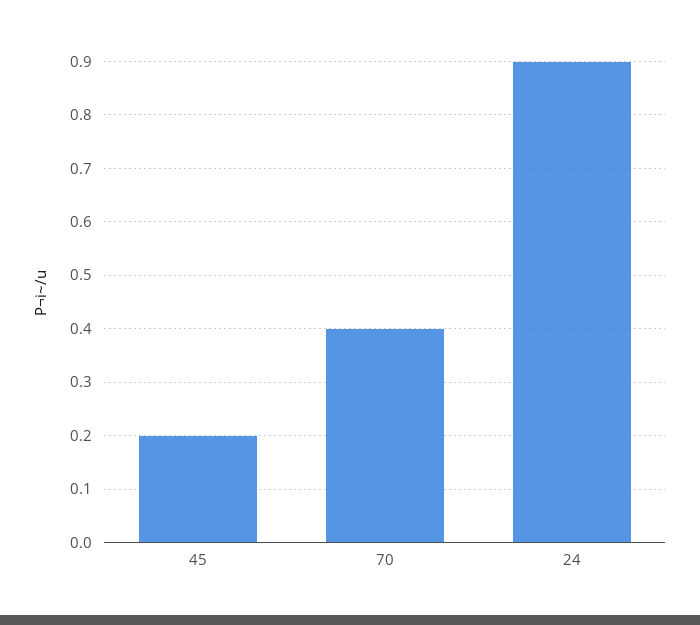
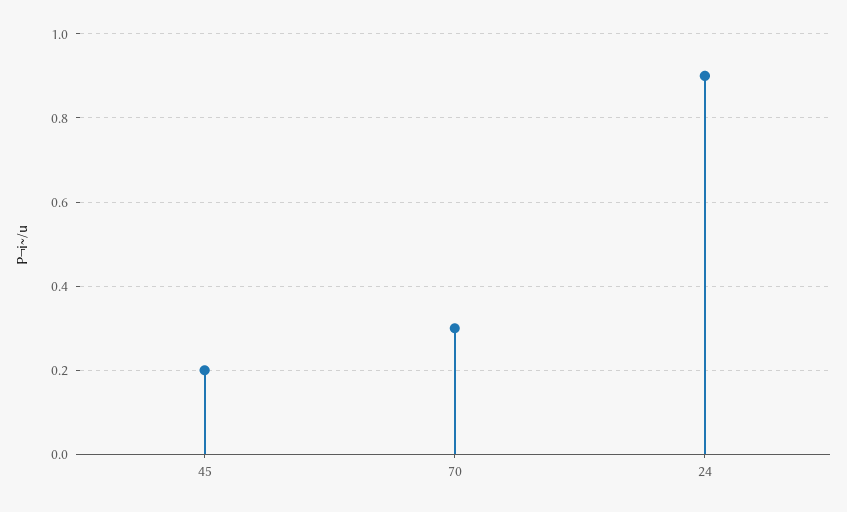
  {
    "45": 0.2,
-   "70": 0.4,
+   "70": 0.3,
    "24": 0.9
  }

